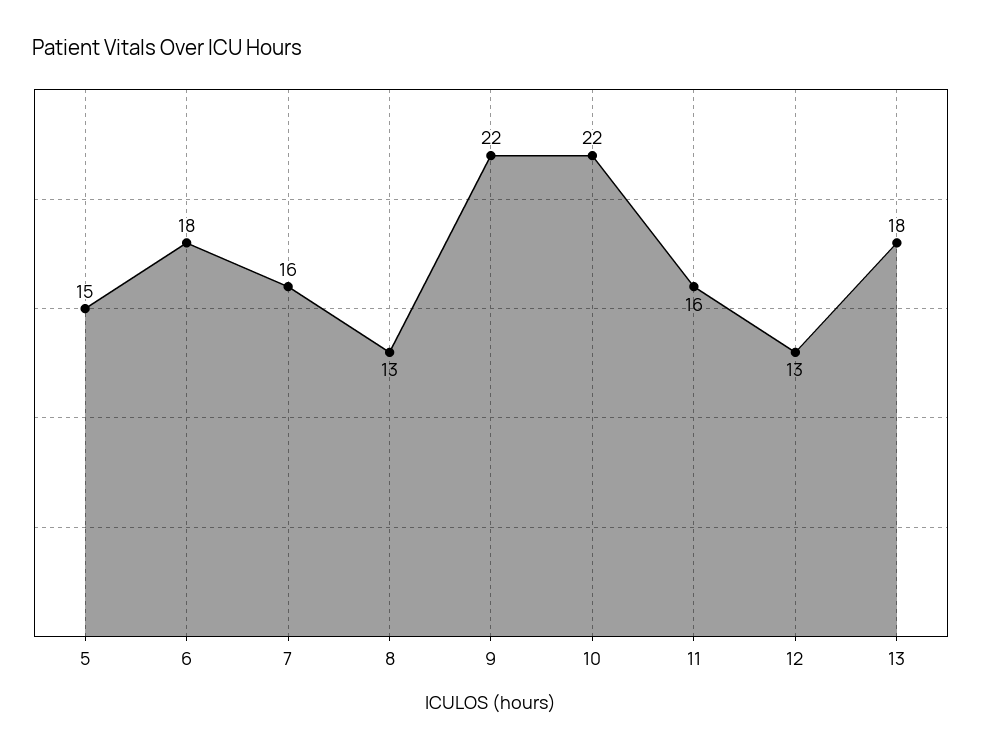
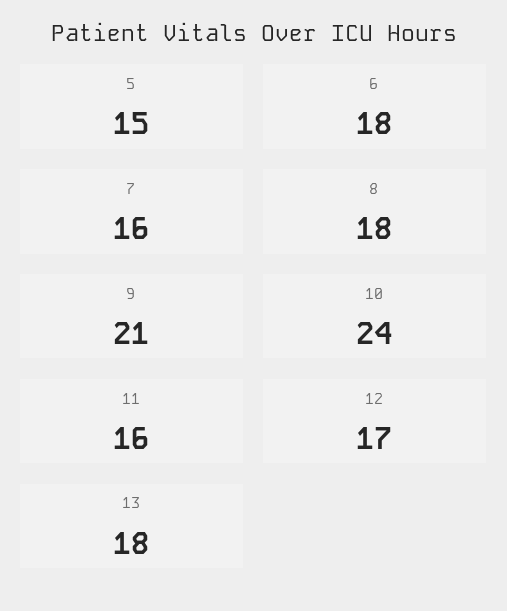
  {
    "5": 15,
    "6": 18,
    "7": 16,
-   "8": 13,
+   "8": 18,
-   "9": 22,
+   "9": 21,
-   "10": 22,
+   "10": 24,
    "11": 16,
-   "12": 13,
+   "12": 17,
    "13": 18
  }

